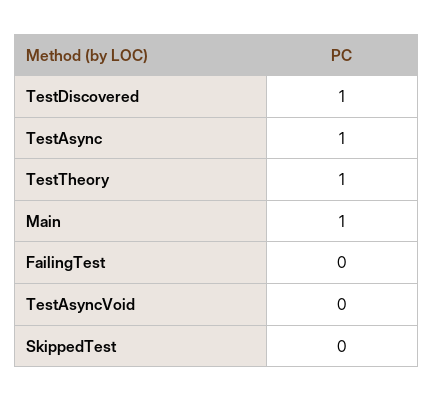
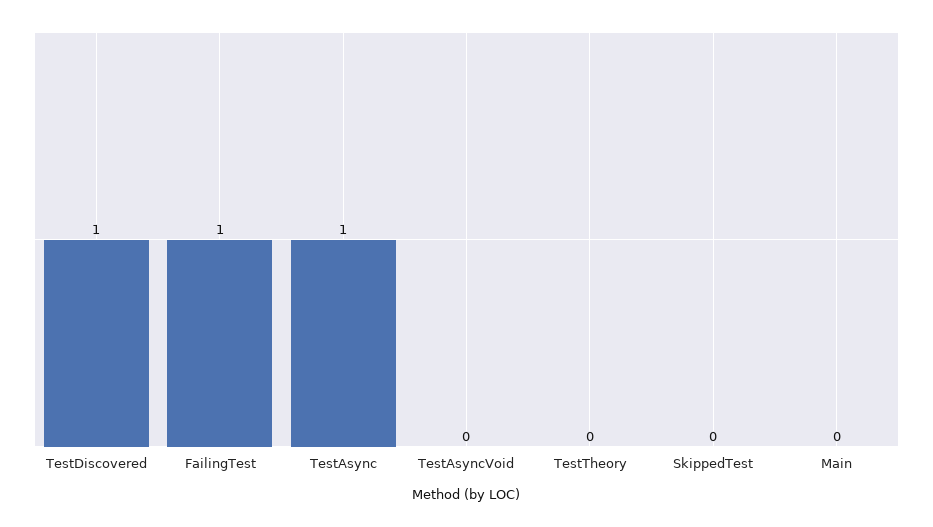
  {
    "TestDiscovered": 1,
    "TestAsync": 1,
-   "TestTheory": 1,
+   "TestTheory": 0,
-   "Main": 1,
+   "Main": 0,
-   "FailingTest": 0,
+   "FailingTest": 1,
    "TestAsyncVoid": 0,
    "SkippedTest": 0
  }

